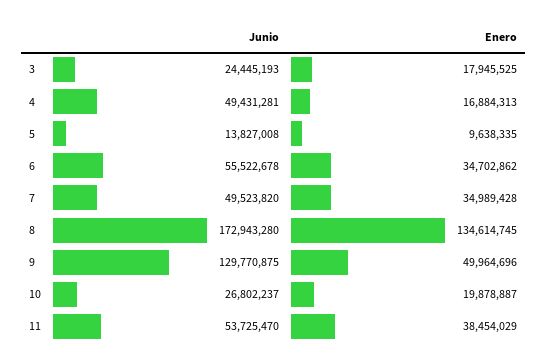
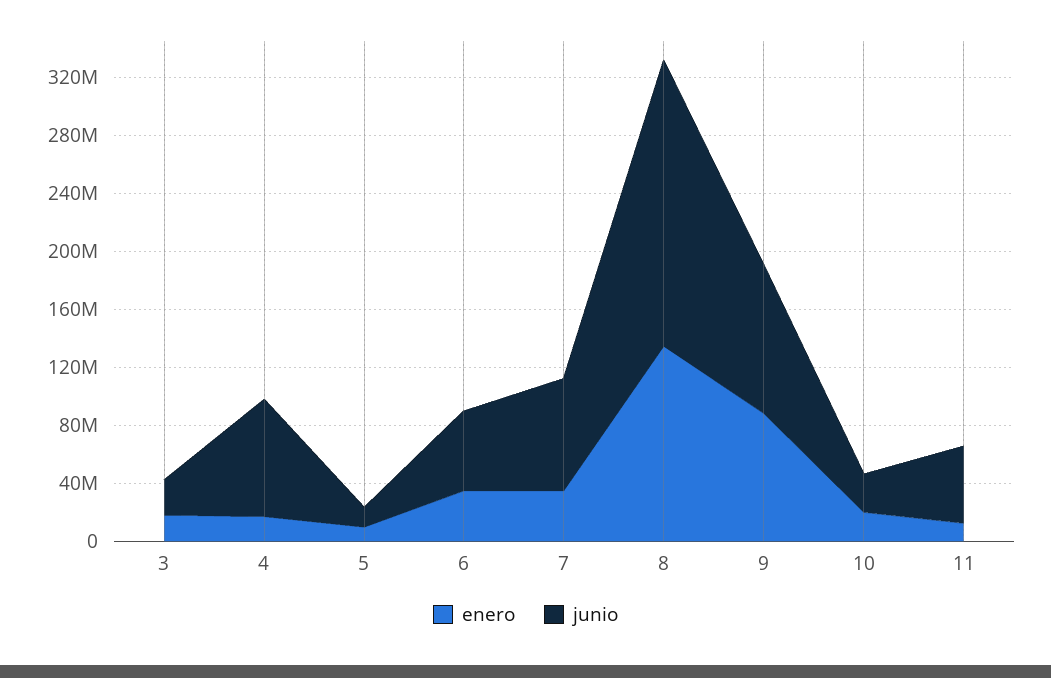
  {
    "Junio": {
      "3": 24445193,
-     "4": 49431281,
+     "4": 80000000,
      "5": 13827008,
      "6": 55522678,
-     "7": 49523820,
+     "7": 80000000,
-     "8": 172943280,
+     "8": 200000000,
-     "9": 129770875,
+     "9": 100000000,
      "10": 26802237,
      "11": 53725470
    },
    "Enero": {
      "3": 17945525,
      "4": 16884313,
      "5": 9638335,
      "6": 34702862,
      "7": 34989428,
      "8": 134614745,
-     "9": 49964696,
+     "9": 90000000,
      "10": 19878887,
-     "11": 38454029
+     "11": 10000000
    }
  }

